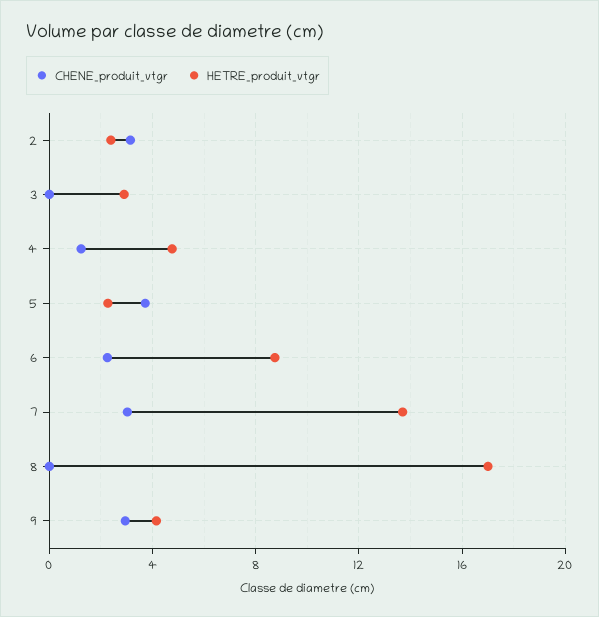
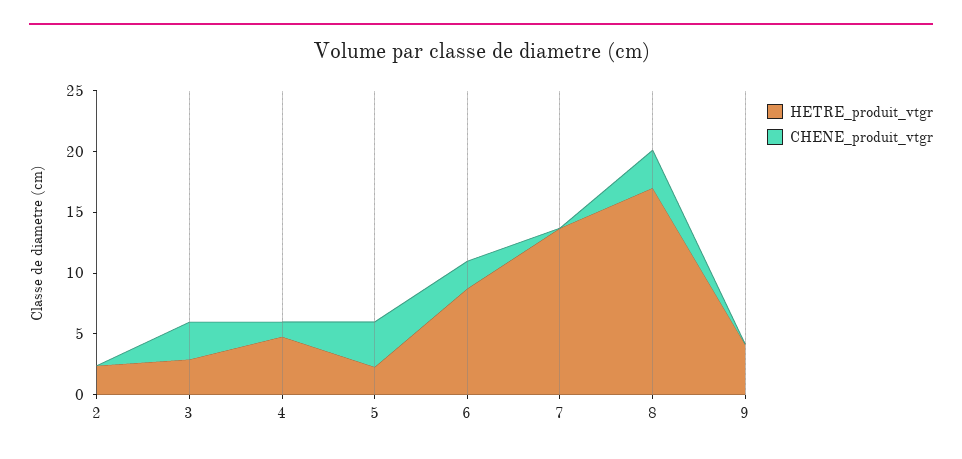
  {
    "CHENE_produit_vtgr": {
-     "2": 3,
+     "2": 0,
-     "3": 0,
+     "3": 3,
      "4": 1,
      "5": 3.5,
      "6": 2.5,
-     "7": 3,
+     "7": 0,
-     "8": 0,
+     "8": 3,
-     "9": 3
+     "9": 0
    },
    "HETRE_produit_vtgr": {
      "2": 2.5,
      "3": 3,
      "4": 5,
      "5": 2.5,
      "6": 8.5,
      "7": 13.5,
      "8": 17,
      "9": 4
    }
  }

